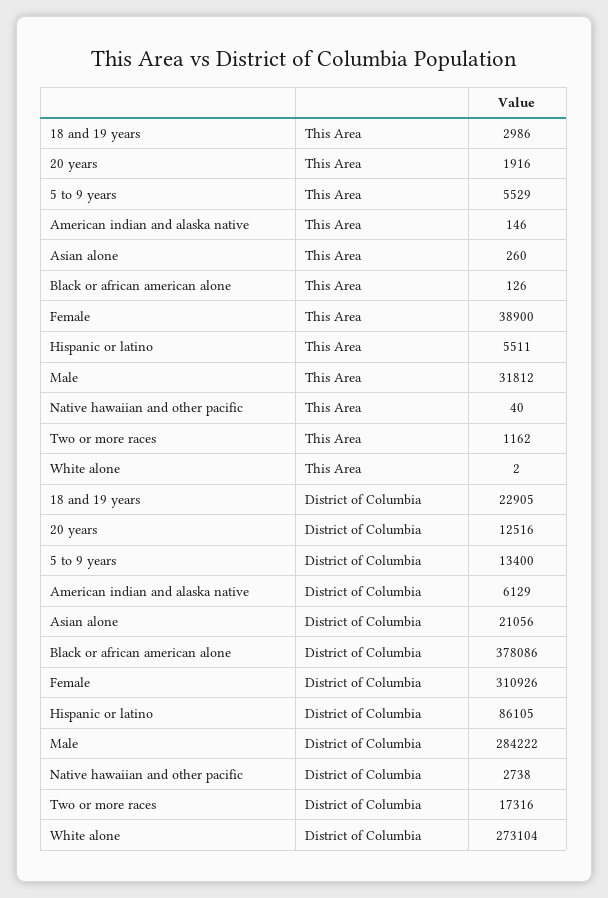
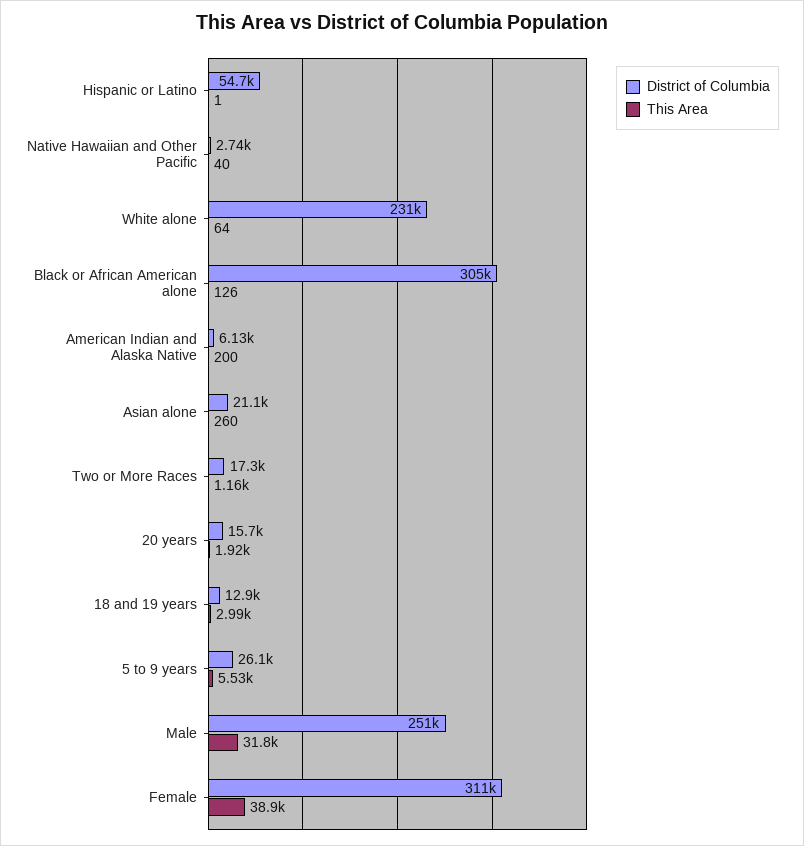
  {
    "This Area": {
      "18 and 19 years": 2986,
      "20 years": 1916,
      "5 to 9 years": 5529,
-     "American indian and alaska native": 146,
+     "American indian and alaska native": 200,
      "Asian alone": 260,
      "Black or african american alone": 126,
      "Female": 38900,
-     "Hispanic or latino": 5511,
+     "Hispanic or latino": 1,
      "Male": 31812,
      "Native hawaiian and other pacific": 40,
      "Two or more races": 1162,
-     "White alone": 2
+     "White alone": 64
    },
    "District of Columbia": {
-     "18 and 19 years": 22905,
+     "18 and 19 years": 12900,
-     "20 years": 12516,
+     "20 years": 15700,
-     "5 to 9 years": 13400,
+     "5 to 9 years": 26100,
      "American indian and alaska native": 6129,
      "Asian alone": 21056,
-     "Black or african american alone": 378086,
+     "Black or african american alone": 305000,
      "Female": 310926,
-     "Hispanic or latino": 86105,
+     "Hispanic or latino": 54700,
-     "Male": 284222,
+     "Male": 251000,
      "Native hawaiian and other pacific": 2738,
      "Two or more races": 17316,
-     "White alone": 273104
+     "White alone": 231000
    }
  }

